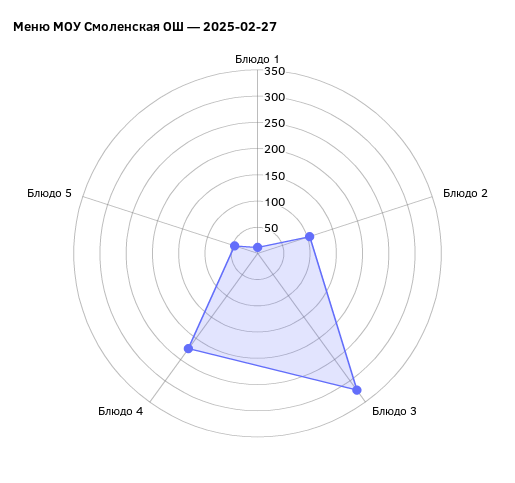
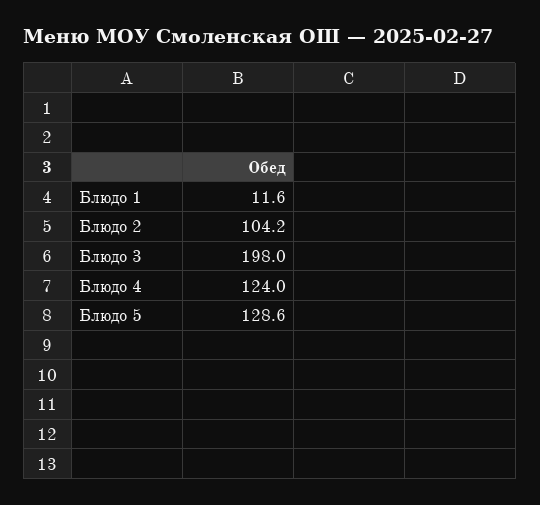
  {
    "Блюдо 1": 11.6,
    "Блюдо 2": 104.2,
-   "Блюдо 3": 325,
+   "Блюдо 3": 198,
-   "Блюдо 4": 225,
+   "Блюдо 4": 124,
-   "Блюдо 5": 50
+   "Блюдо 5": 128.6
  }

